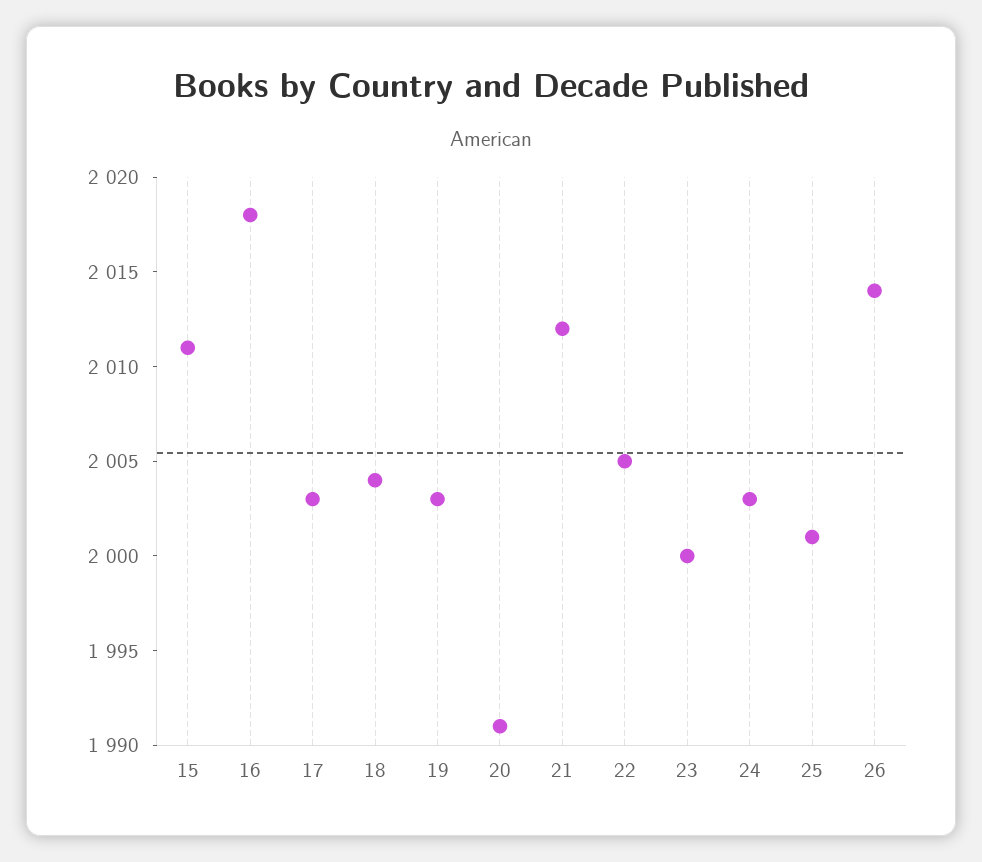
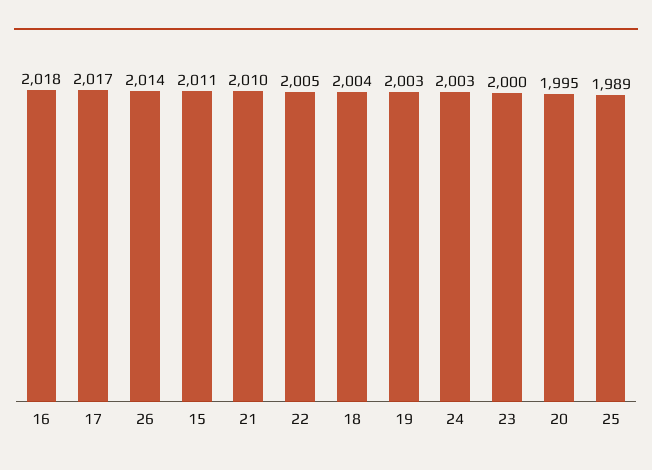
  {
    "15": 2011,
    "16": 2018,
-   "17": 2003,
+   "17": 2017,
    "18": 2004,
    "19": 2003,
-   "20": 1991,
+   "20": 1995,
-   "21": 2012,
+   "21": 2010,
    "22": 2005,
    "23": 2000,
    "24": 2003,
-   "25": 2001,
+   "25": 1989,
    "26": 2014
  }

